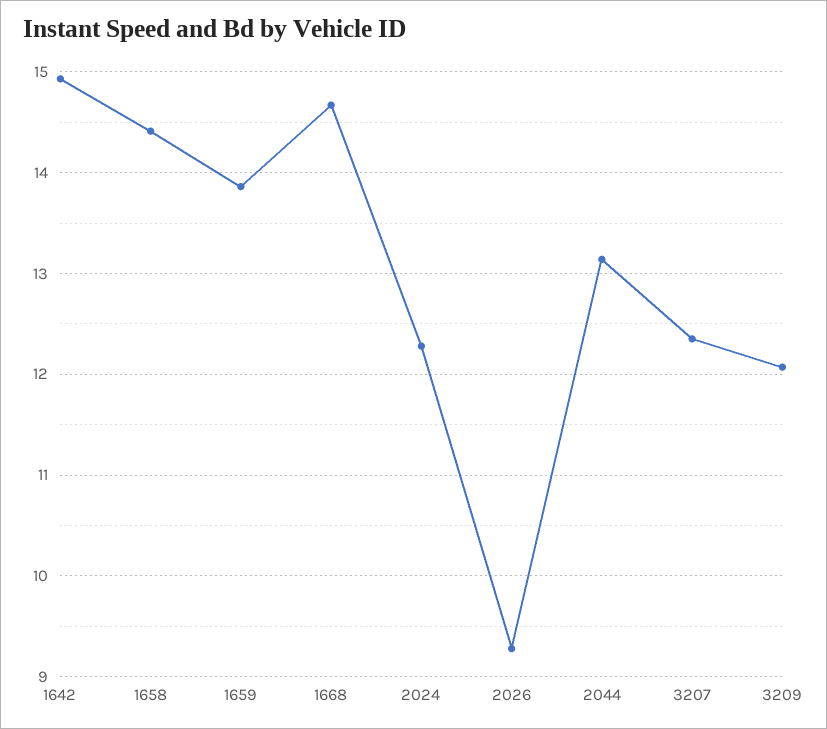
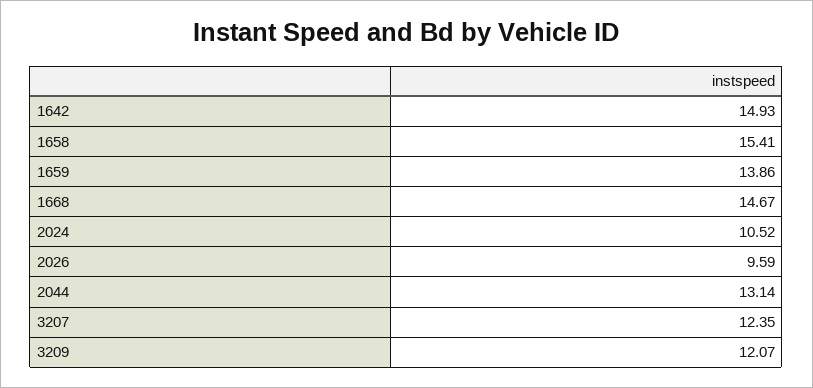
  {
    "1642": 14.93,
-   "1658": 14.4,
+   "1658": 15.41,
    "1659": 13.86,
    "1668": 14.67,
-   "2024": 12.3,
+   "2024": 10.52,
-   "2026": 9.3,
+   "2026": 9.59,
    "2044": 13.14,
    "3207": 12.35,
    "3209": 12.07
  }

